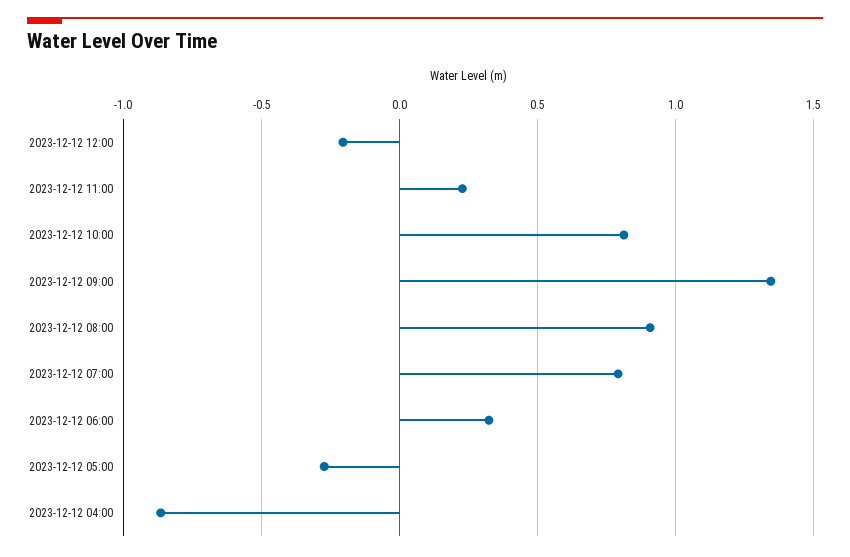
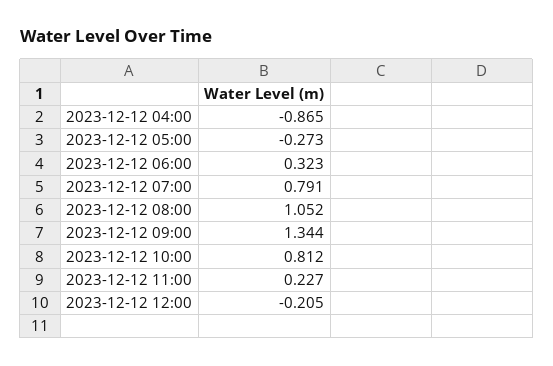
  {
    "2023-12-12 12:00": -0.205,
    "2023-12-12 11:00": 0.227,
    "2023-12-12 10:00": 0.812,
    "2023-12-12 09:00": 1.344,
-   "2023-12-12 08:00": 0.9,
+   "2023-12-12 08:00": 1.052,
    "2023-12-12 07:00": 0.791,
    "2023-12-12 06:00": 0.323,
    "2023-12-12 05:00": -0.273,
    "2023-12-12 04:00": -0.865
  }

